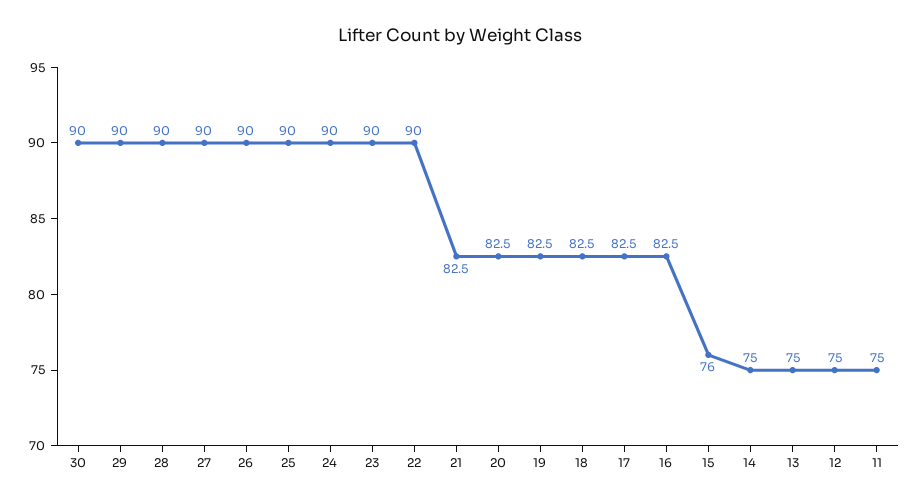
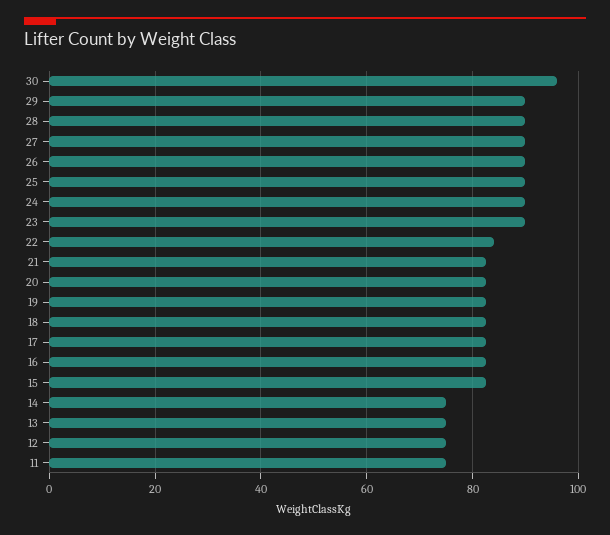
  {
-   "30": 90,
+   "30": 96,
    "29": 90,
    "28": 90,
    "27": 90,
    "26": 90,
    "25": 90,
    "24": 90,
    "23": 90,
-   "22": 90,
+   "22": 84,
    "21": 82.5,
    "20": 82.5,
    "19": 82.5,
    "18": 82.5,
    "17": 82.5,
    "16": 82.5,
-   "15": 76,
+   "15": 82,
    "14": 75,
    "13": 75,
    "12": 75,
    "11": 75
  }

